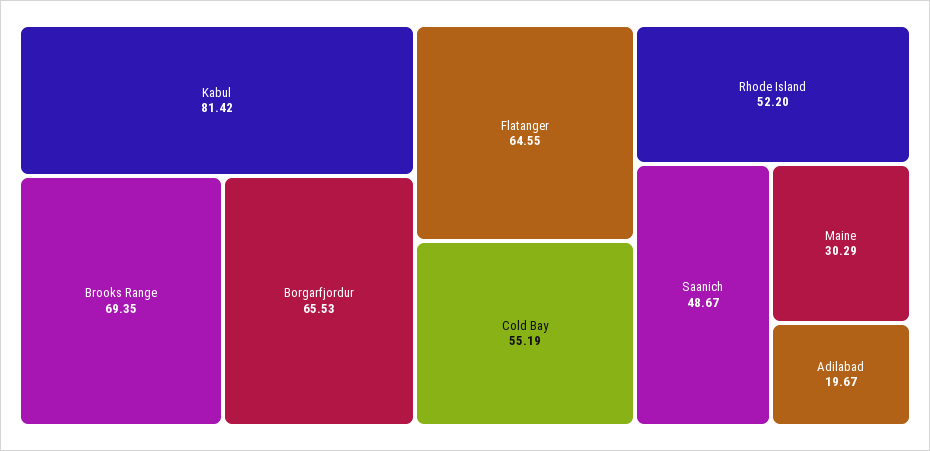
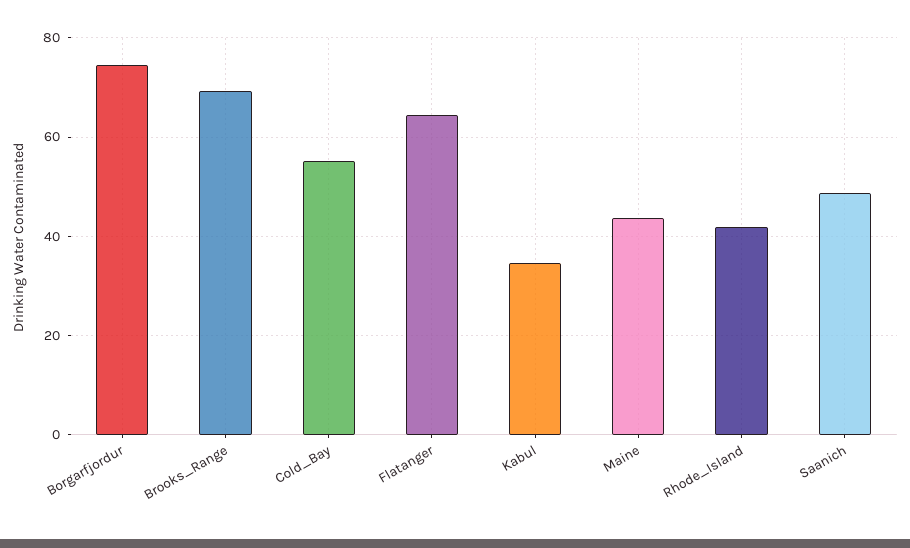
  {
-   "Kabul": 81.42,
+   "Kabul": 34,
    "Brooks Range": 69.35,
-   "Borgarfjordur": 65.53,
+   "Borgarfjordur": 74,
    "Flatanger": 64.55,
    "Cold Bay": 55.19,
-   "Rhode Island": 52.2,
+   "Rhode Island": 42,
    "Saanich": 48.67,
-   "Maine": 30.29,
+   "Maine": 44
-   "Adilabad": 19.67
  }

